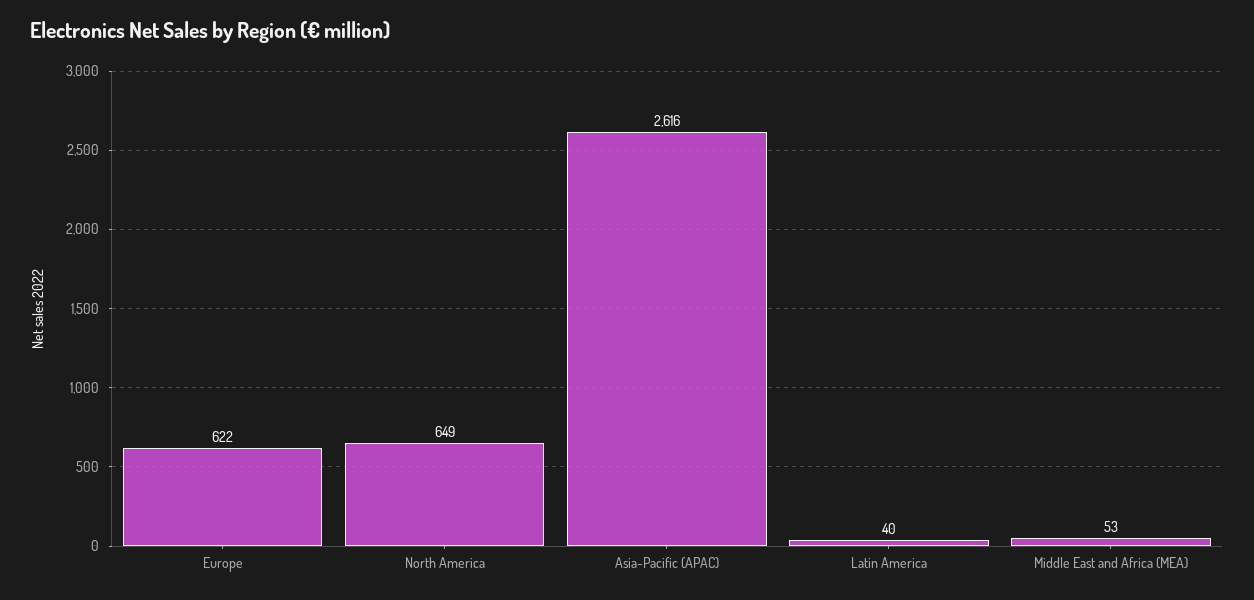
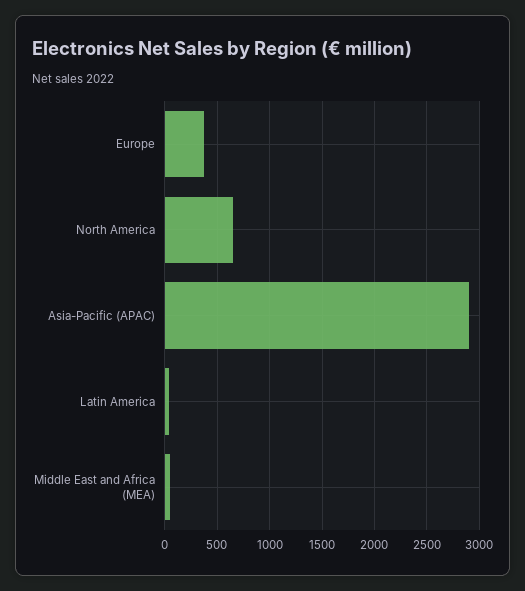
  {
-   "Europe": 622,
+   "Europe": 400,
    "North America": 649,
-   "Asia-Pacific (APAC)": 2616,
+   "Asia-Pacific (APAC)": 2900,
    "Latin America": 40,
    "Middle East and Africa (MEA)": 53
  }

